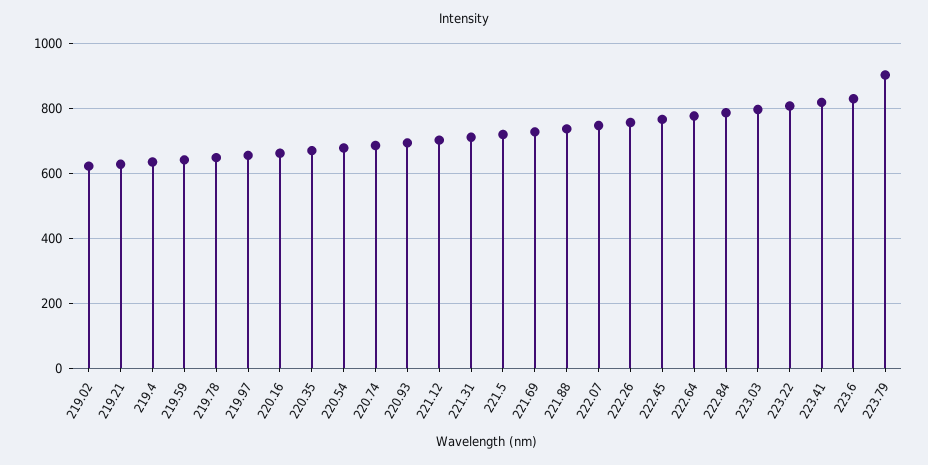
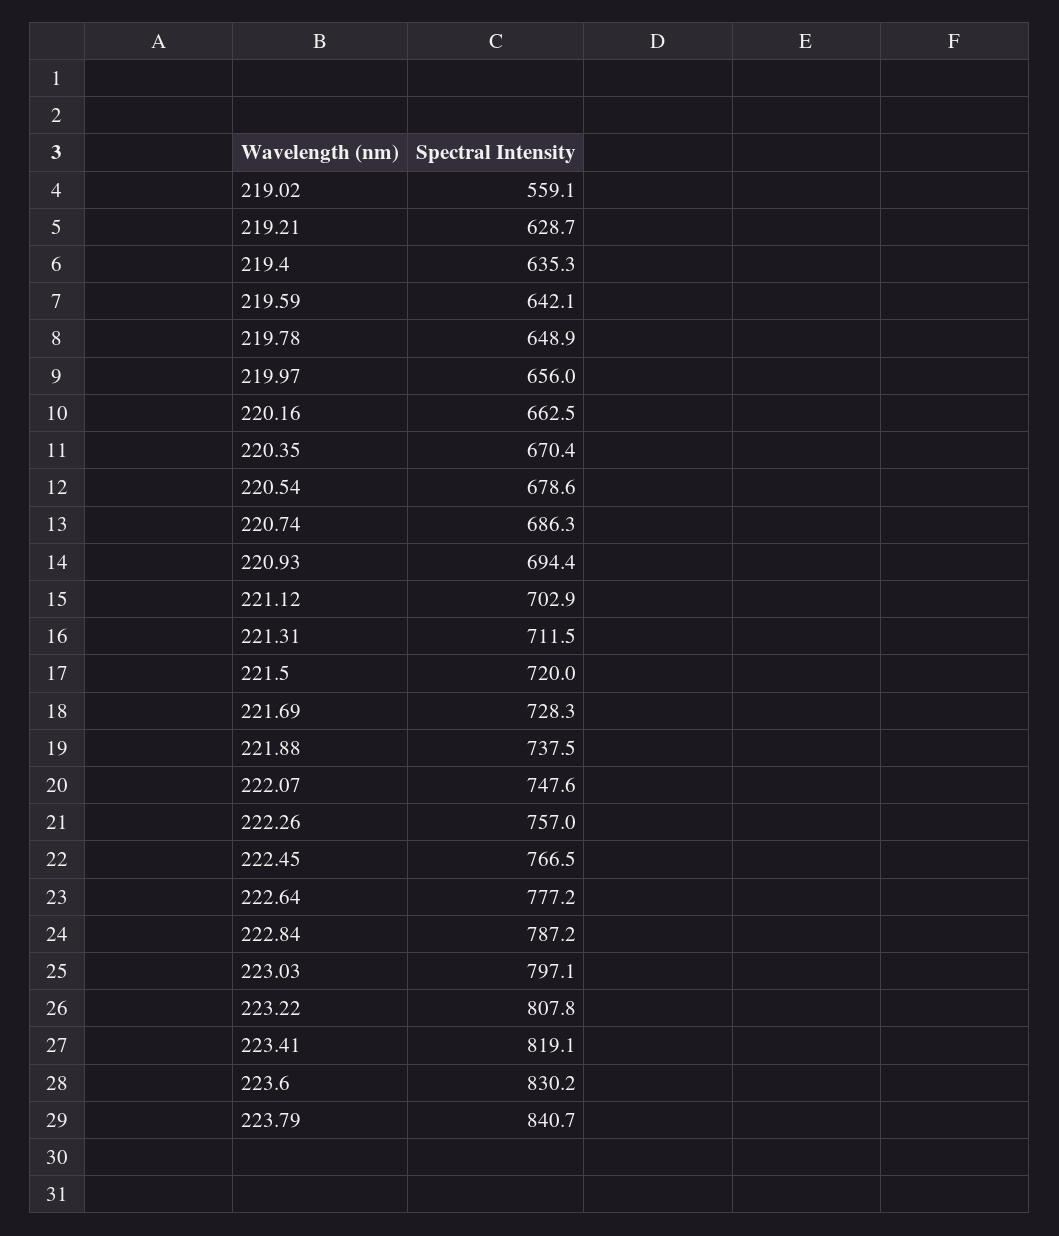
  {
-   "219.02": 620,
+   "219.02": 559.1,
    "219.21": 628.7,
    "219.4": 635.3,
    "219.59": 642.1,
    "219.78": 648.9,
    "219.97": 656,
    "220.16": 662.5,
    "220.35": 670.4,
    "220.54": 678.6,
    "220.74": 686.3,
    "220.93": 694.4,
    "221.12": 702.9,
    "221.31": 711.5,
    "221.5": 720,
    "221.69": 728.3,
    "221.88": 737.5,
    "222.07": 747.6,
    "222.26": 757,
    "222.45": 766.5,
    "222.64": 777.2,
    "222.84": 787.2,
    "223.03": 797.1,
    "223.22": 807.8,
    "223.41": 819.1,
    "223.6": 830.2,
-   "223.79": 900
+   "223.79": 840.7
  }

